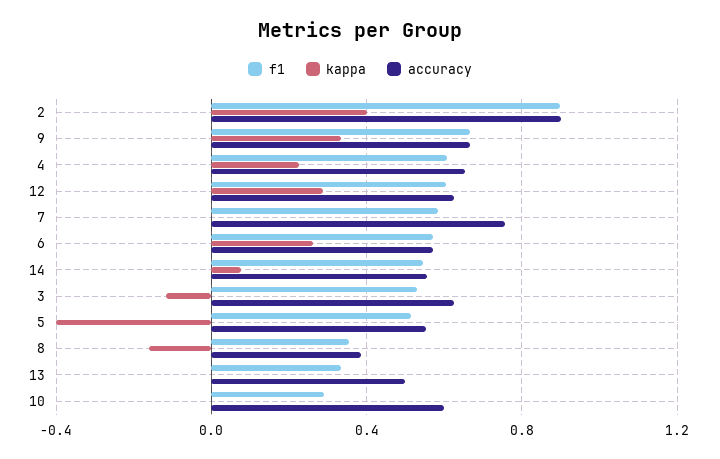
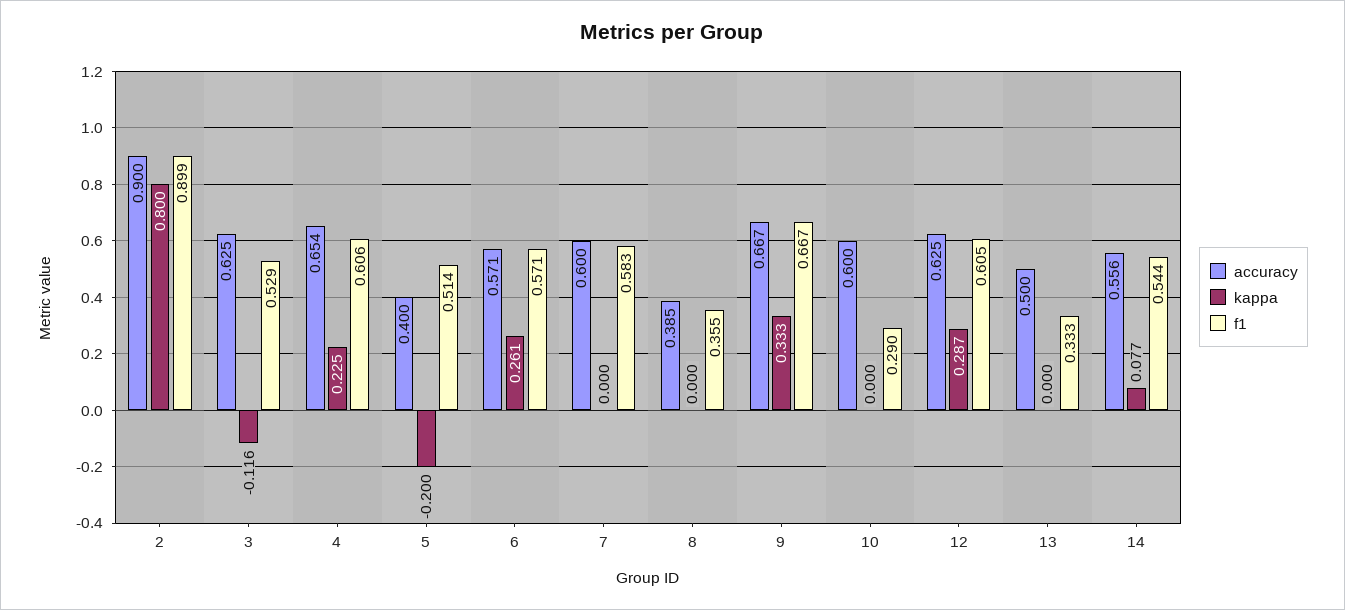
  {
    "f1": {
      "2": 0.899,
      "9": 0.667,
      "4": 0.606,
      "12": 0.605,
      "7": 0.583,
      "6": 0.571,
      "14": 0.544,
      "3": 0.529,
      "5": 0.514,
      "8": 0.355,
      "13": 0.333,
      "10": 0.29
    },
    "kappa": {
-     "2": 0.4,
+     "2": 0.8,
      "9": 0.333,
      "4": 0.225,
      "12": 0.287,
      "7": 0,
      "6": 0.261,
      "14": 0.077,
      "3": -0.116,
-     "5": -0.4,
+     "5": -0.2,
-     "8": -0.15,
+     "8": 0,
      "13": 0,
      "10": 0
    },
    "accuracy": {
      "2": 0.9,
      "9": 0.667,
      "4": 0.654,
      "12": 0.625,
-     "7": 0.75,
+     "7": 0.6,
      "6": 0.571,
      "14": 0.556,
      "3": 0.625,
-     "5": 0.55,
+     "5": 0.4,
      "8": 0.385,
      "13": 0.5,
      "10": 0.6
    }
  }

